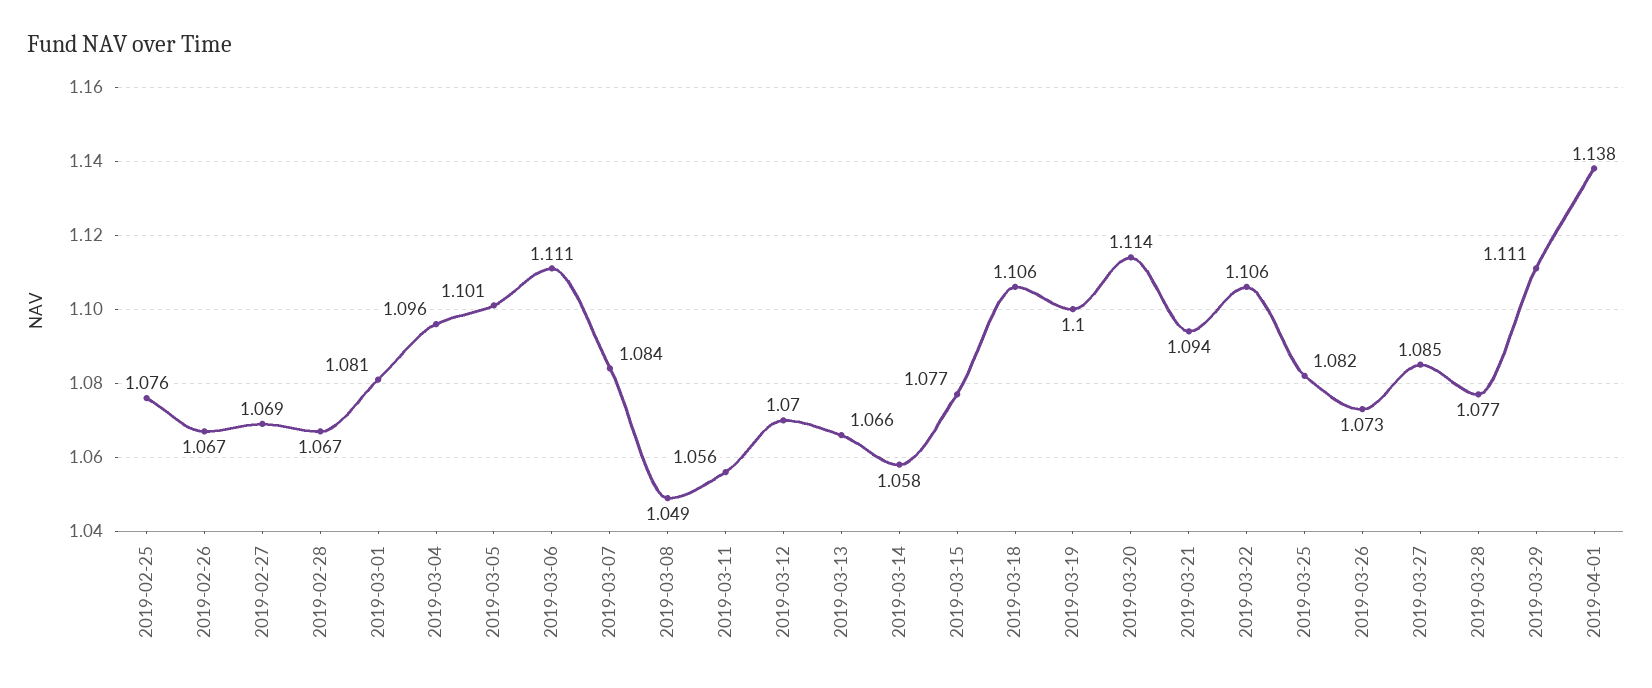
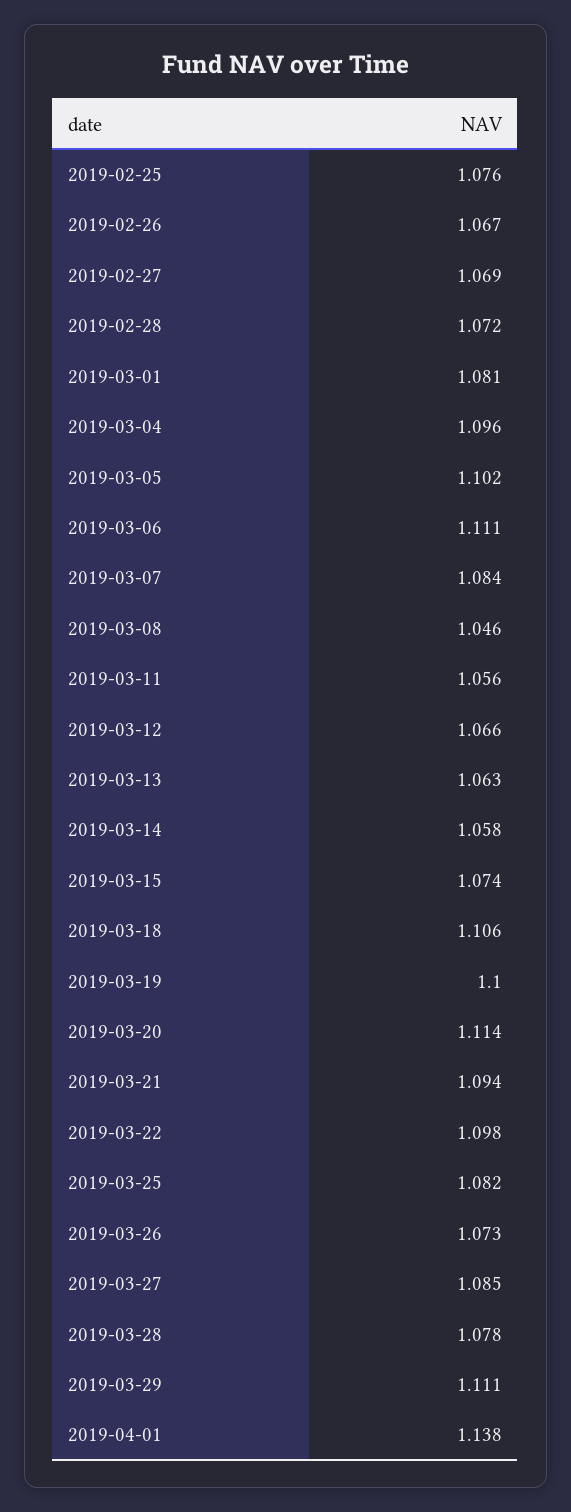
  {
    "2019-02-25": 1.076,
    "2019-02-26": 1.067,
    "2019-02-27": 1.069,
-   "2019-02-28": 1.067,
+   "2019-02-28": 1.072,
    "2019-03-01": 1.081,
    "2019-03-04": 1.096,
-   "2019-03-05": 1.101,
+   "2019-03-05": 1.102,
    "2019-03-06": 1.111,
    "2019-03-07": 1.084,
-   "2019-03-08": 1.049,
+   "2019-03-08": 1.046,
    "2019-03-11": 1.056,
-   "2019-03-12": 1.07,
+   "2019-03-12": 1.066,
-   "2019-03-13": 1.066,
+   "2019-03-13": 1.063,
    "2019-03-14": 1.058,
-   "2019-03-15": 1.077,
+   "2019-03-15": 1.074,
    "2019-03-18": 1.106,
    "2019-03-19": 1.1,
    "2019-03-20": 1.114,
    "2019-03-21": 1.094,
-   "2019-03-22": 1.106,
+   "2019-03-22": 1.098,
    "2019-03-25": 1.082,
    "2019-03-26": 1.073,
    "2019-03-27": 1.085,
-   "2019-03-28": 1.077,
+   "2019-03-28": 1.078,
    "2019-03-29": 1.111,
    "2019-04-01": 1.138
  }

